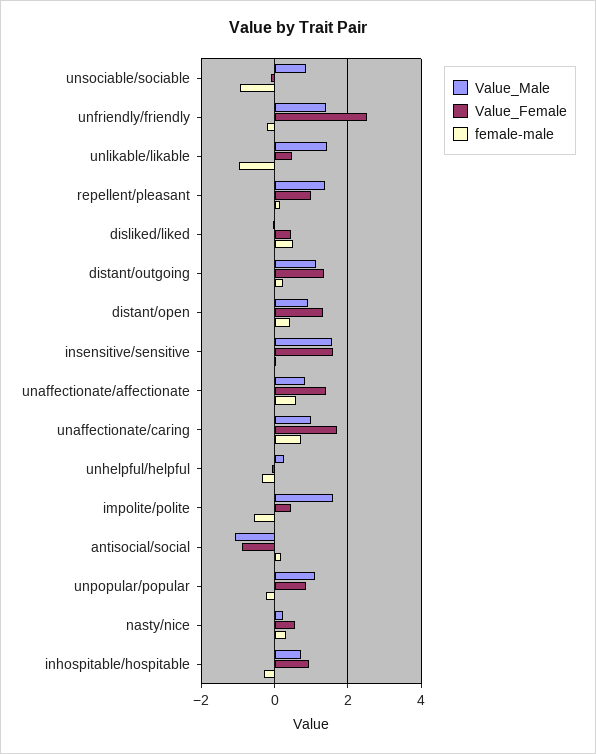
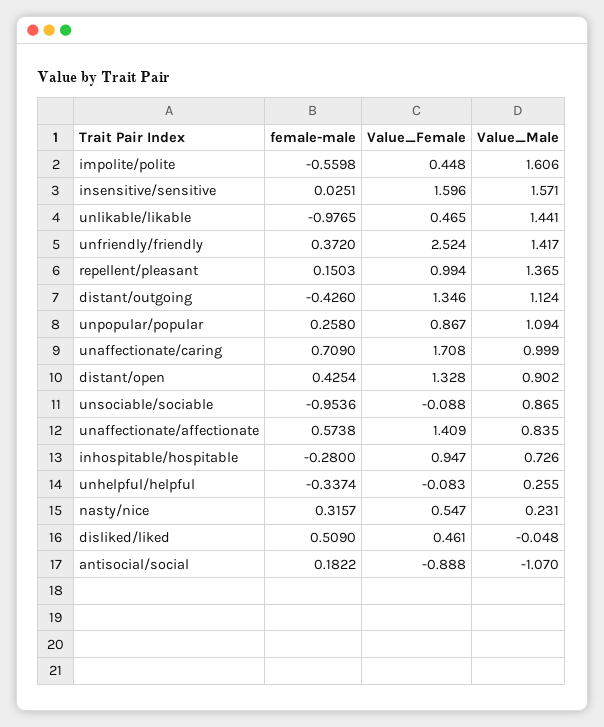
  {
    "Value_Male": {
      "unsociable/sociable": 0.865,
      "unfriendly/friendly": 1.417,
      "unlikable/likable": 1.441,
      "repellent/pleasant": 1.365,
      "disliked/liked": -0.048,
      "distant/outgoing": 1.124,
      "distant/open": 0.902,
      "insensitive/sensitive": 1.571,
      "unaffectionate/affectionate": 0.835,
      "unaffectionate/caring": 0.999,
      "unhelpful/helpful": 0.255,
      "impolite/polite": 1.606,
      "antisocial/social": -1.07,
      "unpopular/popular": 1.094,
      "nasty/nice": 0.231,
      "inhospitable/hospitable": 0.726
    },
    "Value_Female": {
      "unsociable/sociable": -0.088,
      "unfriendly/friendly": 2.524,
      "unlikable/likable": 0.465,
      "repellent/pleasant": 0.994,
      "disliked/liked": 0.461,
      "distant/outgoing": 1.346,
      "distant/open": 1.328,
      "insensitive/sensitive": 1.596,
      "unaffectionate/affectionate": 1.409,
      "unaffectionate/caring": 1.708,
      "unhelpful/helpful": -0.083,
      "impolite/polite": 0.448,
      "antisocial/social": -0.888,
      "unpopular/popular": 0.867,
      "nasty/nice": 0.547,
      "inhospitable/hospitable": 0.947
    },
    "female-male": {
      "unsociable/sociable": -0.9536,
-     "unfriendly/friendly": -0.2,
+     "unfriendly/friendly": 0.372,
      "unlikable/likable": -0.9765,
      "repellent/pleasant": 0.1503,
      "disliked/liked": 0.509,
-     "distant/outgoing": 0.2,
+     "distant/outgoing": -0.426,
      "distant/open": 0.4254,
      "insensitive/sensitive": 0.0251,
      "unaffectionate/affectionate": 0.5738,
      "unaffectionate/caring": 0.709,
      "unhelpful/helpful": -0.3374,
      "impolite/polite": -0.5598,
      "antisocial/social": 0.1822,
-     "unpopular/popular": -0.2,
+     "unpopular/popular": 0.258,
      "nasty/nice": 0.3157,
      "inhospitable/hospitable": -0.28
    }
  }

